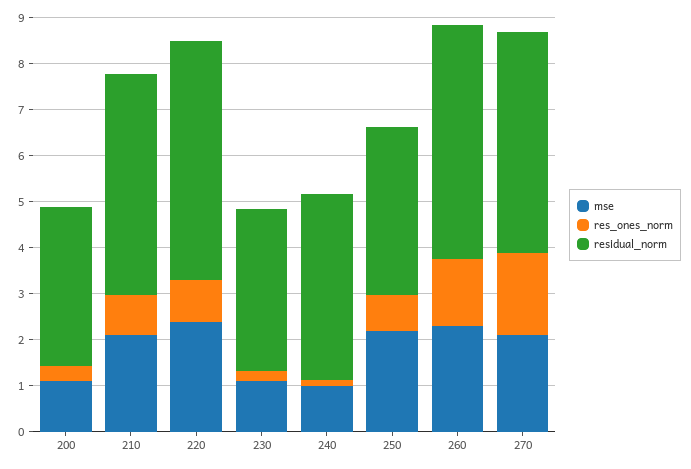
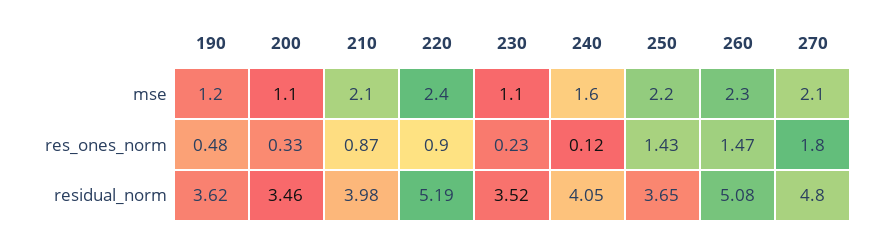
  {
    "mse": {
      "200": 1.1,
      "210": 2.1,
      "220": 2.4,
      "230": 1.1,
-     "240": 1,
+     "240": 1.6,
      "250": 2.2,
      "260": 2.3,
-     "270": 2.1
+     "270": 2.1,
+     "190": 1.2
    },
    "res_ones_norm": {
      "200": 0.33,
      "210": 0.87,
      "220": 0.9,
      "230": 0.23,
      "240": 0.12,
-     "250": 0.8,
+     "250": 1.43,
      "260": 1.47,
-     "270": 1.8
+     "270": 1.8,
+     "190": 0.48
    },
    "residual_norm": {
      "200": 3.46,
-     "210": 4.8,
+     "210": 3.98,
      "220": 5.19,
      "230": 3.52,
      "240": 4.05,
      "250": 3.65,
      "260": 5.08,
-     "270": 4.8
+     "270": 4.8,
+     "190": 3.62
    }
  }

